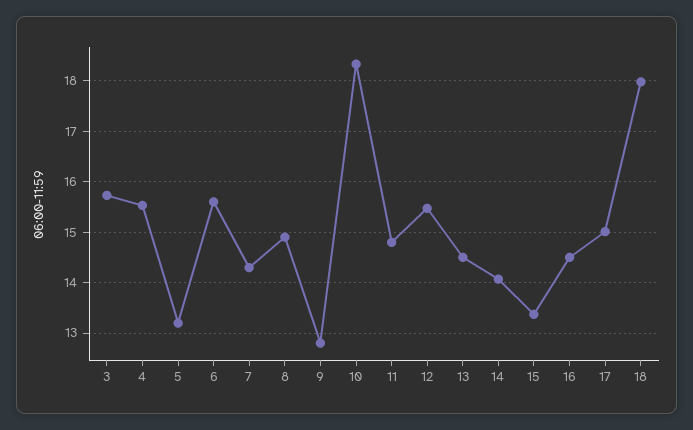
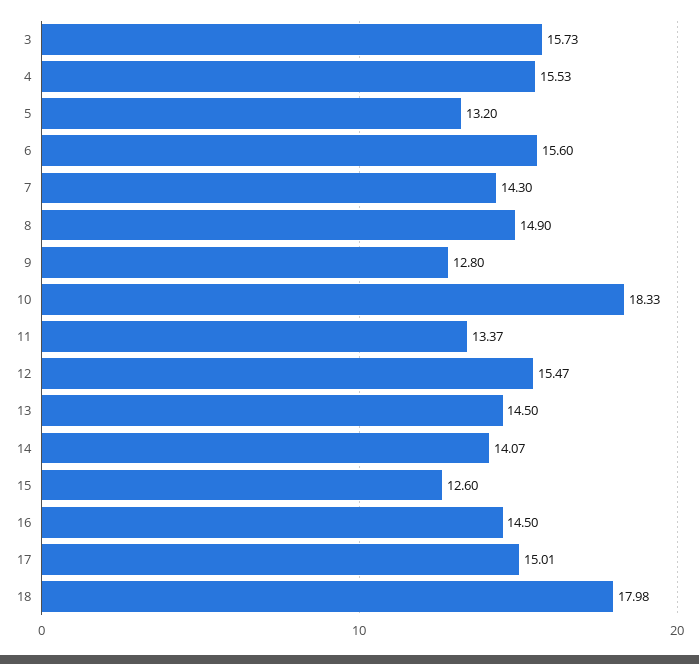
  {
    "3": 15.73,
    "4": 15.53,
    "5": 13.2,
    "6": 15.6,
    "7": 14.3,
    "8": 14.9,
    "9": 12.8,
    "10": 18.33,
-   "11": 14.8,
+   "11": 13.37,
    "12": 15.47,
    "13": 14.5,
    "14": 14.07,
-   "15": 13.4,
+   "15": 12.6,
    "16": 14.5,
    "17": 15.01,
    "18": 17.98
  }

